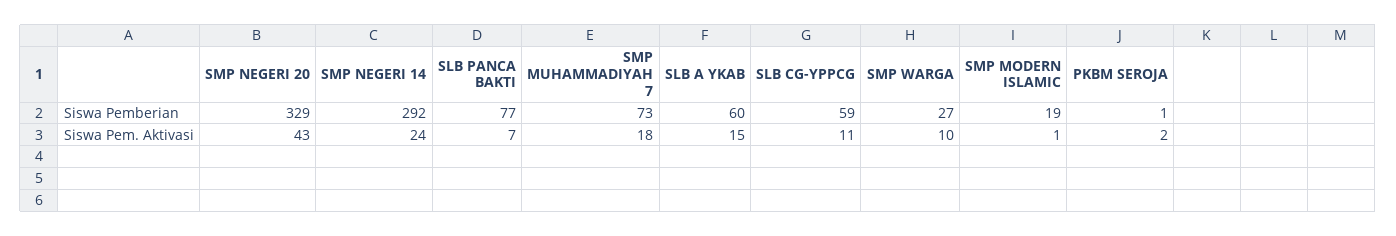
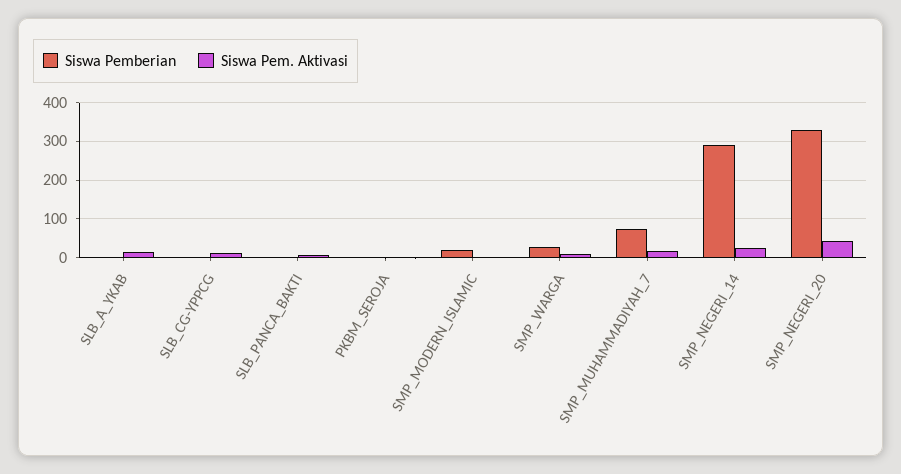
  {
    "Siswa Pemberian": {
      "SMP NEGERI 20": 329,
      "SMP NEGERI 14": 292,
-     "SLB PANCA BAKTI": 77,
+     "SLB PANCA BAKTI": 0,
      "SMP MUHAMMADIYAH 7": 73,
-     "SLB A YKAB": 60,
+     "SLB A YKAB": 0,
-     "SLB CG-YPPCG": 59,
+     "SLB CG-YPPCG": 0,
      "SMP WARGA": 27,
      "SMP MODERN ISLAMIC": 19,
      "PKBM SEROJA": 1
    },
    "Siswa Pem. Aktivasi": {
      "SMP NEGERI 20": 43,
      "SMP NEGERI 14": 24,
      "SLB PANCA BAKTI": 7,
      "SMP MUHAMMADIYAH 7": 18,
      "SLB A YKAB": 15,
      "SLB CG-YPPCG": 11,
      "SMP WARGA": 10,
      "SMP MODERN ISLAMIC": 1,
      "PKBM SEROJA": 2
    }
  }

